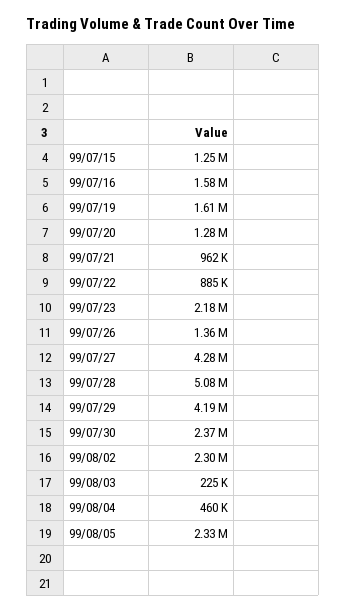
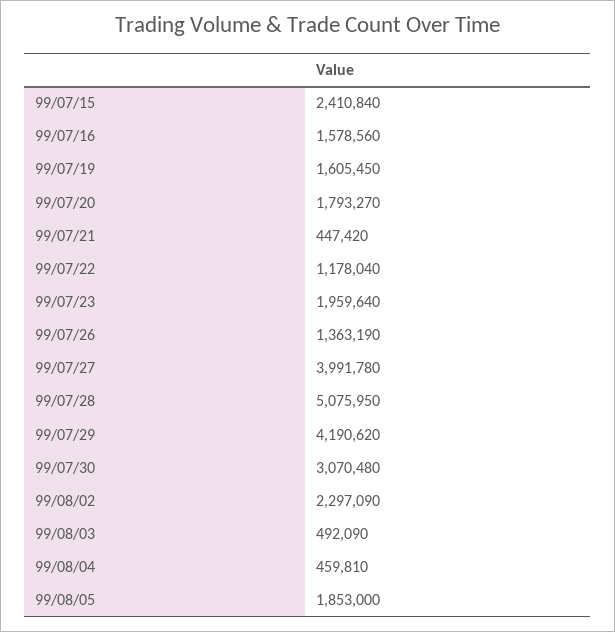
  {
-   "99/07/15": 1250000,
+   "99/07/15": 2410840,
    "99/07/16": 1578560,
    "99/07/19": 1605450,
-   "99/07/20": 1280000,
+   "99/07/20": 1793270,
-   "99/07/21": 962000,
+   "99/07/21": 447420,
-   "99/07/22": 885000,
+   "99/07/22": 1178040,
-   "99/07/23": 2180000,
+   "99/07/23": 1959640,
    "99/07/26": 1363190,
-   "99/07/27": 4280000,
+   "99/07/27": 3991780,
    "99/07/28": 5075950,
    "99/07/29": 4190620,
-   "99/07/30": 2370000,
+   "99/07/30": 3070480,
    "99/08/02": 2297090,
-   "99/08/03": 225000,
+   "99/08/03": 492090,
    "99/08/04": 459810,
-   "99/08/05": 2330000
+   "99/08/05": 1853000
  }

